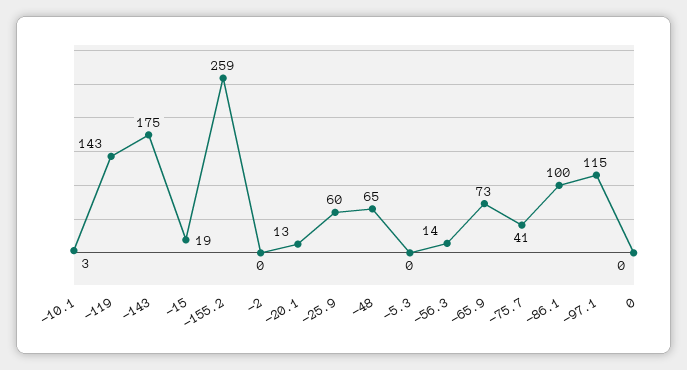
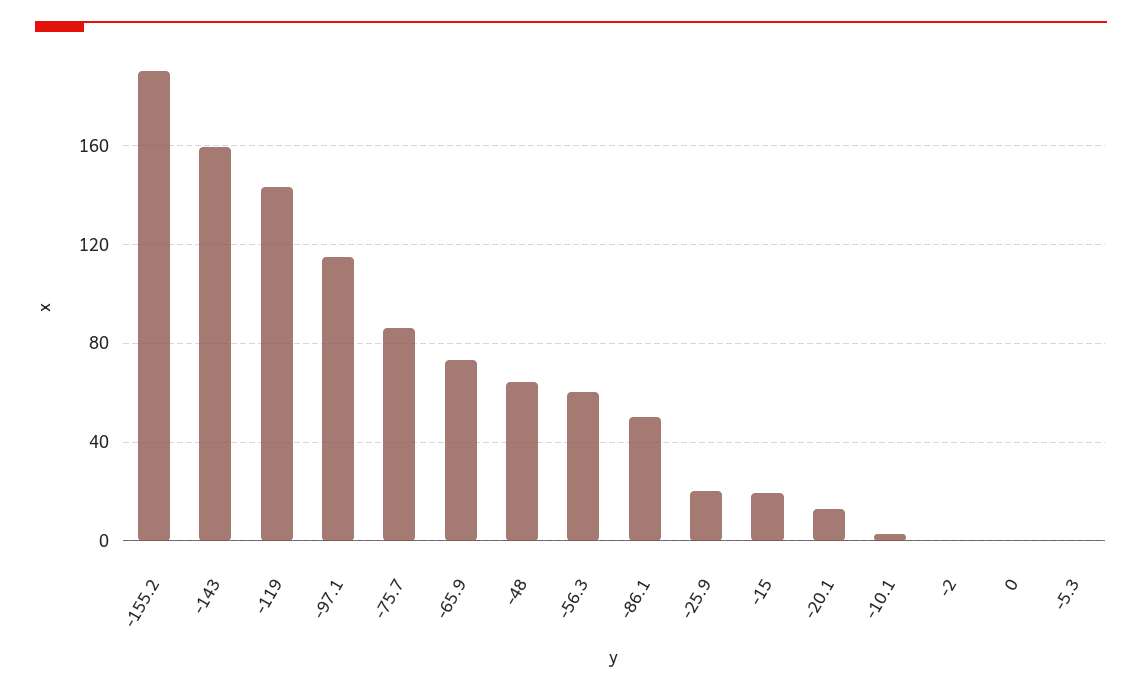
  {
    "-10.1": 3,
    "-119": 143,
-   "-143": 175,
+   "-143": 160,
    "-15": 19,
-   "-155.2": 259,
+   "-155.2": 190,
    "-2": 0,
    "-20.1": 13,
-   "-25.9": 60,
+   "-25.9": 20,
    "-48": 65,
    "-5.3": 0,
-   "-56.3": 14,
+   "-56.3": 60,
    "-65.9": 73,
-   "-75.7": 41,
+   "-75.7": 85,
-   "-86.1": 100,
+   "-86.1": 50,
    "-97.1": 115,
    "0": 0
  }

